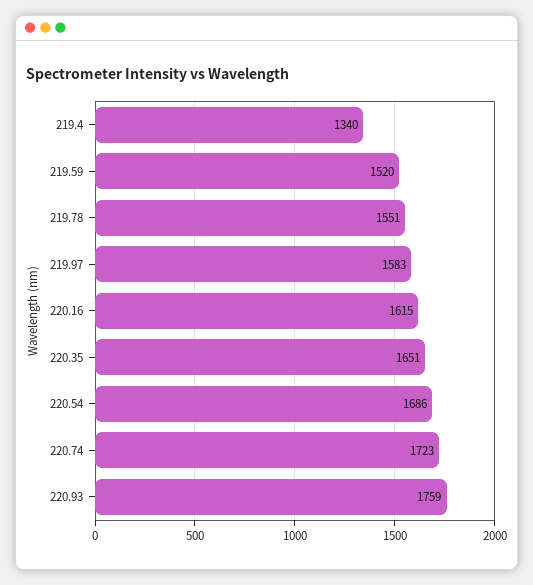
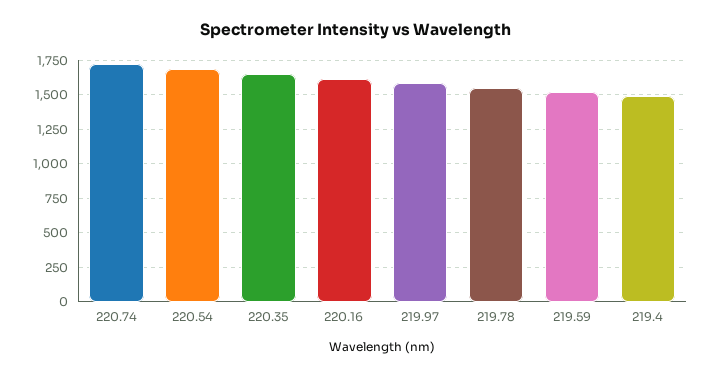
  {
-   "219.4": 1340,
+   "219.4": 1500,
    "219.59": 1520,
    "219.78": 1551,
    "219.97": 1583,
    "220.16": 1615,
    "220.35": 1651,
    "220.54": 1686,
-   "220.74": 1723,
+   "220.74": 1723
-   "220.93": 1759
  }

